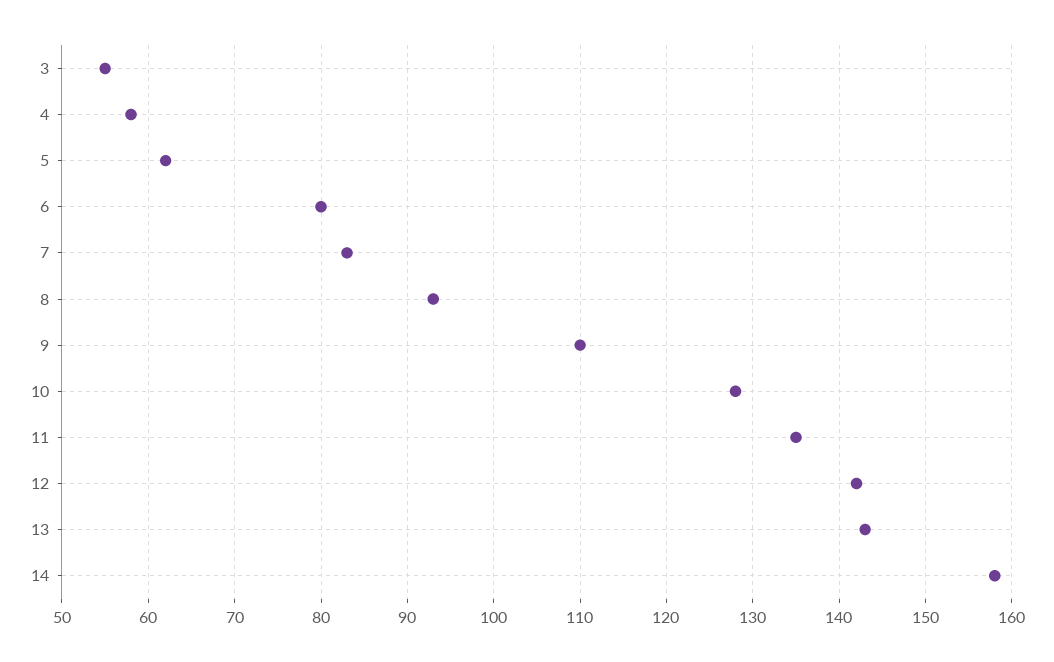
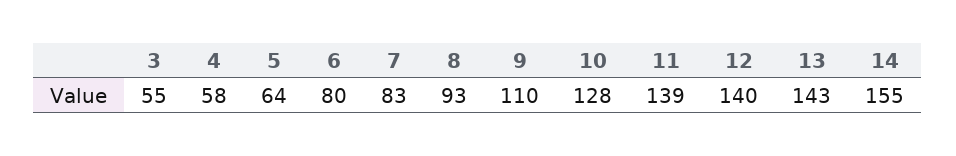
  {
    "3": 55,
    "4": 58,
-   "5": 62,
+   "5": 64,
    "6": 80,
    "7": 83,
    "8": 93,
    "9": 110,
    "10": 128,
-   "11": 135,
+   "11": 139,
-   "12": 142,
+   "12": 140,
    "13": 143,
-   "14": 158
+   "14": 155
  }

